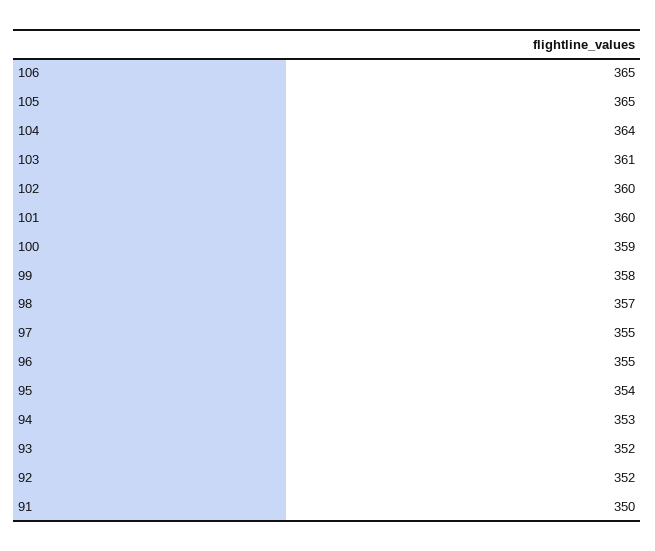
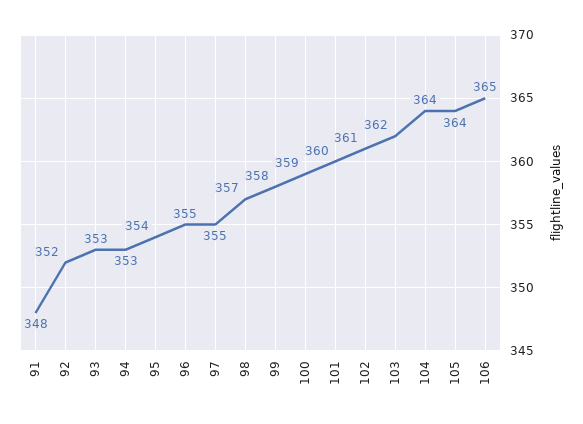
  {
    "106": 365,
-   "105": 365,
+   "105": 364,
    "104": 364,
-   "103": 361,
+   "103": 362,
-   "102": 360,
+   "102": 361,
    "101": 360,
    "100": 359,
    "99": 358,
    "98": 357,
    "97": 355,
    "96": 355,
    "95": 354,
    "94": 353,
-   "93": 352,
+   "93": 353,
    "92": 352,
-   "91": 350
+   "91": 348
  }

